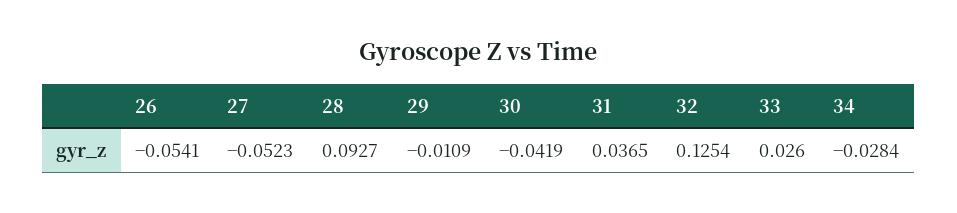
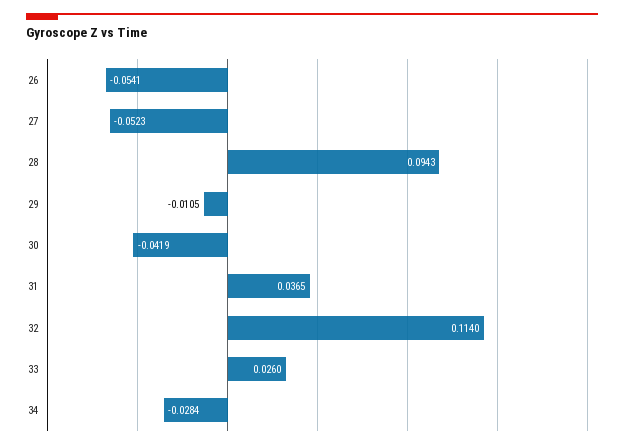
  {
    "26": -0.0541,
    "27": -0.0523,
-   "28": 0.0927,
+   "28": 0.0943,
-   "29": -0.0109,
+   "29": -0.0105,
    "30": -0.0419,
    "31": 0.0365,
-   "32": 0.1254,
+   "32": 0.114,
    "33": 0.026,
    "34": -0.0284
  }

